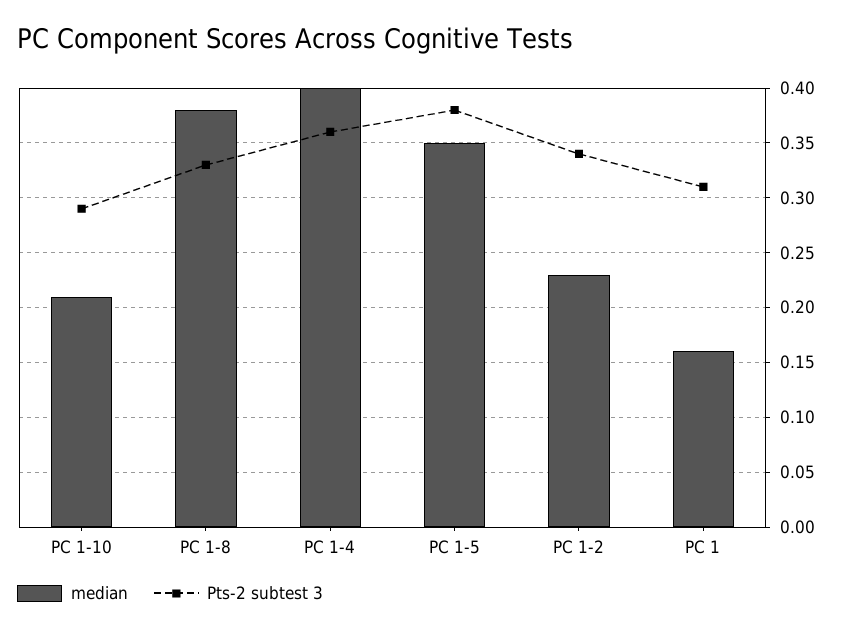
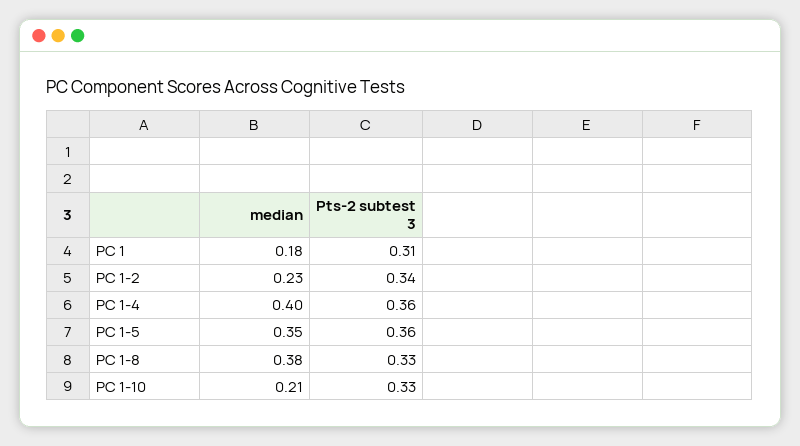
  {
    "median": {
      "PC 1-10": 0.21,
      "PC 1-8": 0.38,
      "PC 1-4": 0.4,
      "PC 1-5": 0.35,
      "PC 1-2": 0.23,
-     "PC 1": 0.16
+     "PC 1": 0.18
    },
    "Pts-2 subtest 3": {
-     "PC 1-10": 0.29,
+     "PC 1-10": 0.33,
      "PC 1-8": 0.33,
      "PC 1-4": 0.36,
-     "PC 1-5": 0.38,
+     "PC 1-5": 0.36,
      "PC 1-2": 0.34,
      "PC 1": 0.31
    }
  }

